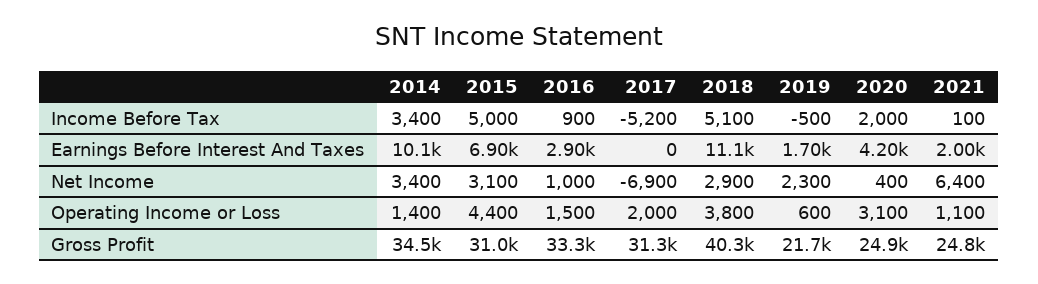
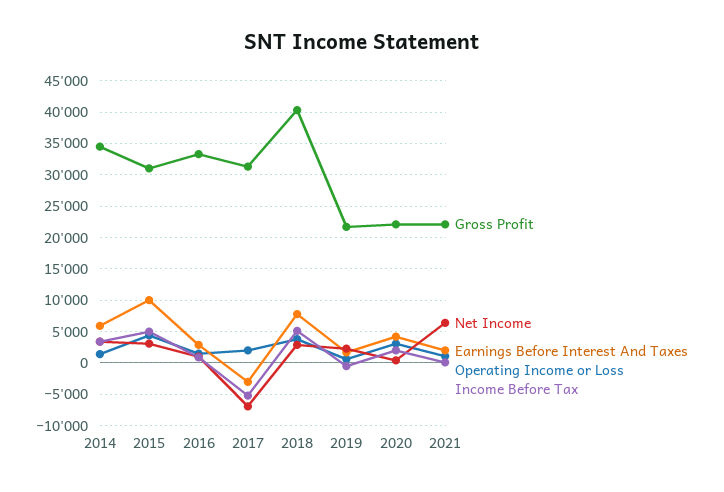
  {
    "Income Before Tax": {
      "2014": 3400,
      "2015": 5000,
      "2016": 900,
      "2017": -5200,
      "2018": 5100,
      "2019": -500,
      "2020": 2000,
      "2021": 100
    },
    "Earnings Before Interest And Taxes": {
-     "2014": 10100,
+     "2014": 6000,
-     "2015": 6900,
+     "2015": 10000,
      "2016": 2900,
-     "2017": 0,
+     "2017": -3000,
-     "2018": 11100,
+     "2018": 8000,
      "2019": 1700,
      "2020": 4200,
      "2021": 2000
    },
    "Net Income": {
      "2014": 3400,
      "2015": 3100,
      "2016": 1000,
      "2017": -6900,
      "2018": 2900,
      "2019": 2300,
      "2020": 400,
      "2021": 6400
    },
    "Operating Income or Loss": {
      "2014": 1400,
      "2015": 4400,
      "2016": 1500,
      "2017": 2000,
      "2018": 3800,
      "2019": 600,
      "2020": 3100,
      "2021": 1100
    },
    "Gross Profit": {
      "2014": 34500,
      "2015": 31000,
      "2016": 33300,
      "2017": 31300,
      "2018": 40300,
      "2019": 21700,
-     "2020": 24900,
+     "2020": 22000,
-     "2021": 24800
+     "2021": 22000
    }
  }

